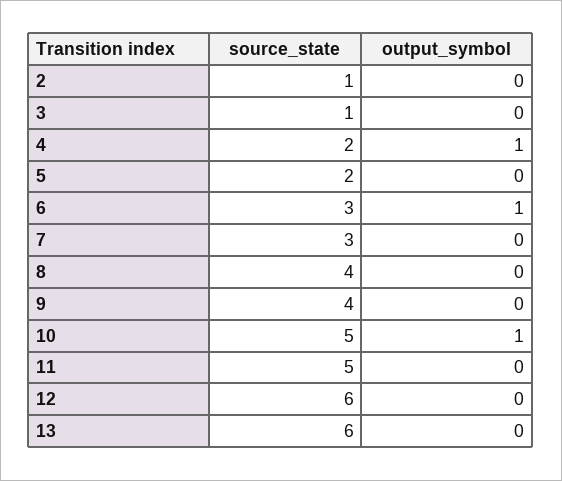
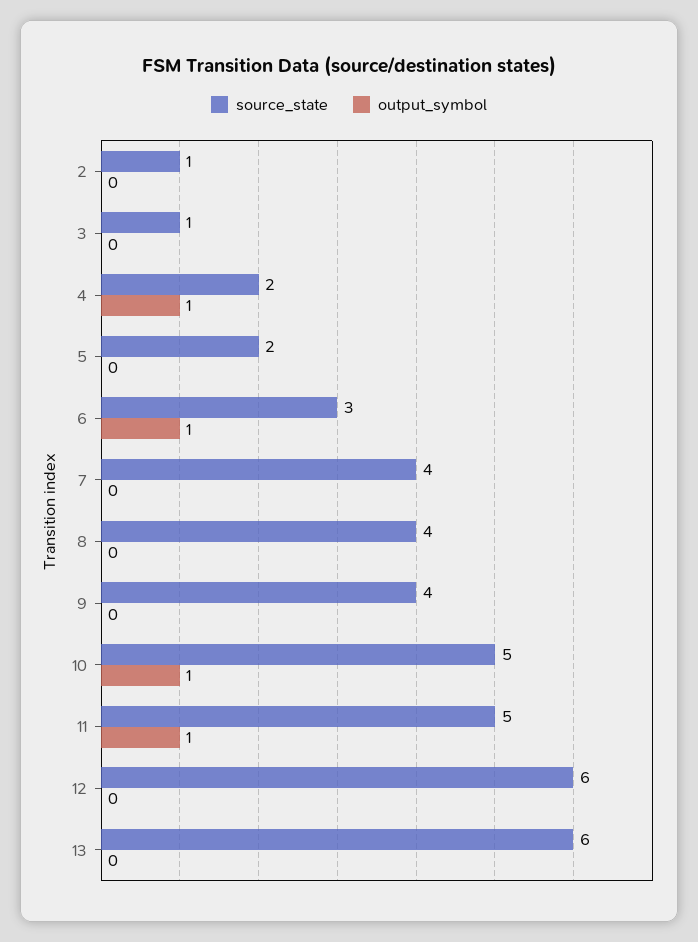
  {
    "source_state": {
      "2": 1,
      "3": 1,
      "4": 2,
      "5": 2,
      "6": 3,
-     "7": 3,
+     "7": 4,
      "8": 4,
      "9": 4,
      "10": 5,
      "11": 5,
      "12": 6,
      "13": 6
    },
    "output_symbol": {
      "2": 0,
      "3": 0,
      "4": 1,
      "5": 0,
      "6": 1,
      "7": 0,
      "8": 0,
      "9": 0,
      "10": 1,
-     "11": 0,
+     "11": 1,
      "12": 0,
      "13": 0
    }
  }

